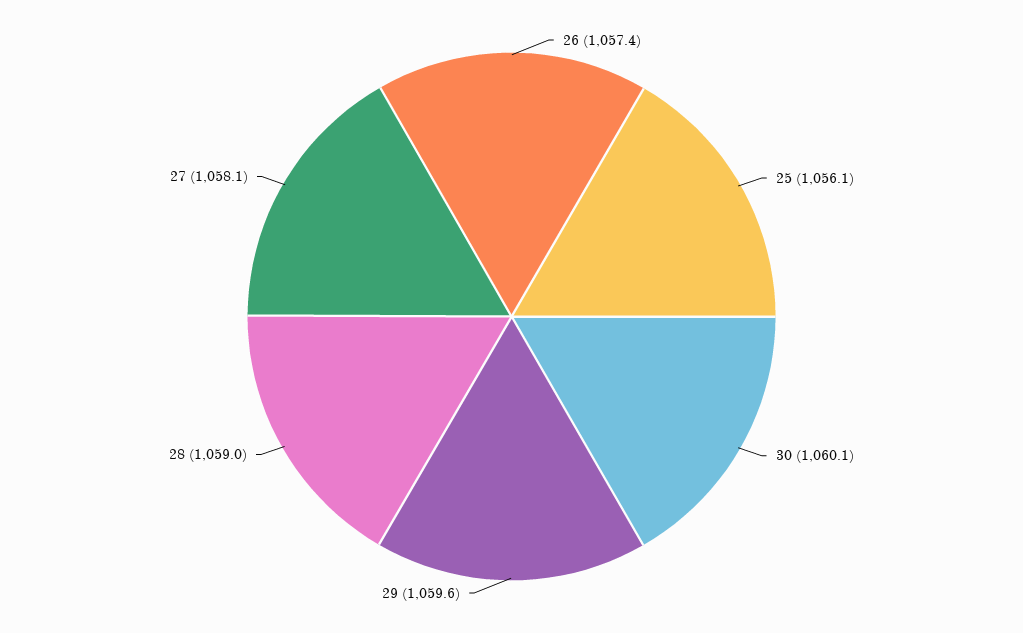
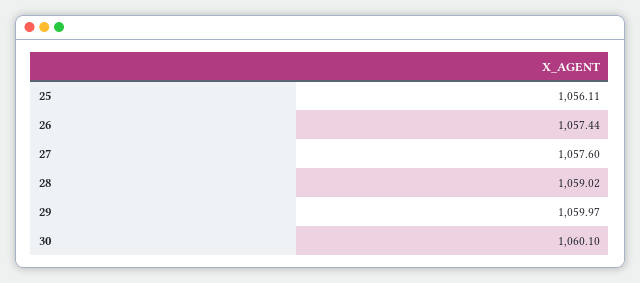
  {
    "26": 1057.44,
    "25": 1056.11,
    "30": 1060.1,
-   "29": 1059.6,
+   "29": 1059.97,
    "28": 1059.02,
-   "27": 1058.1
+   "27": 1057.6
  }

